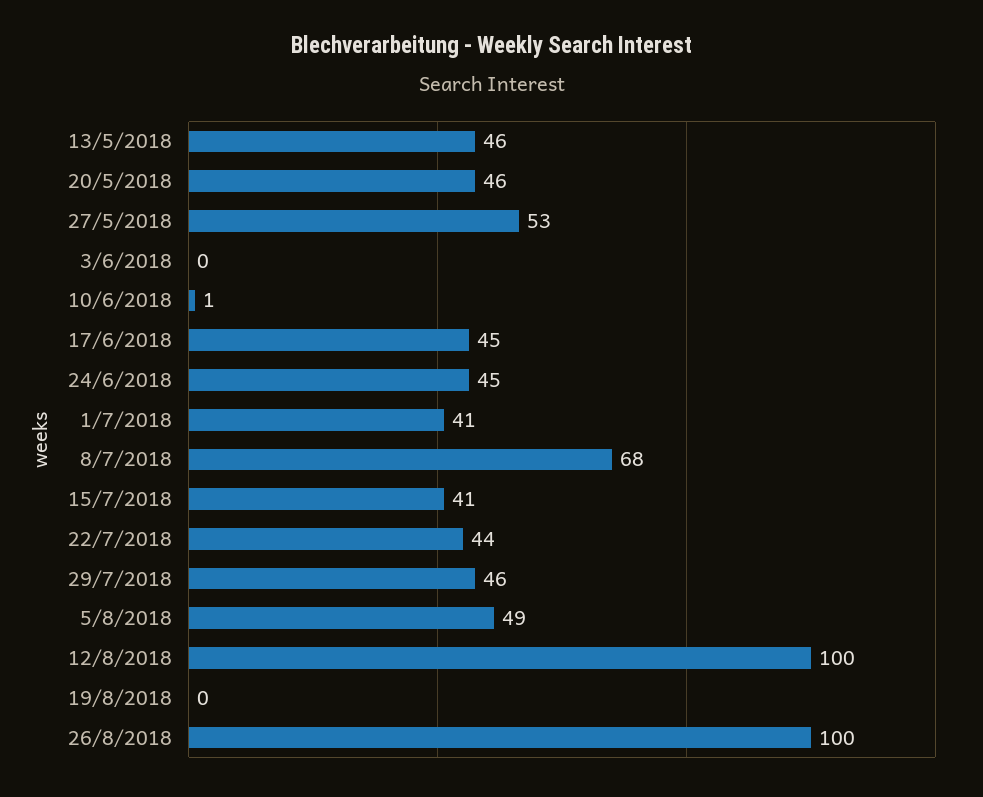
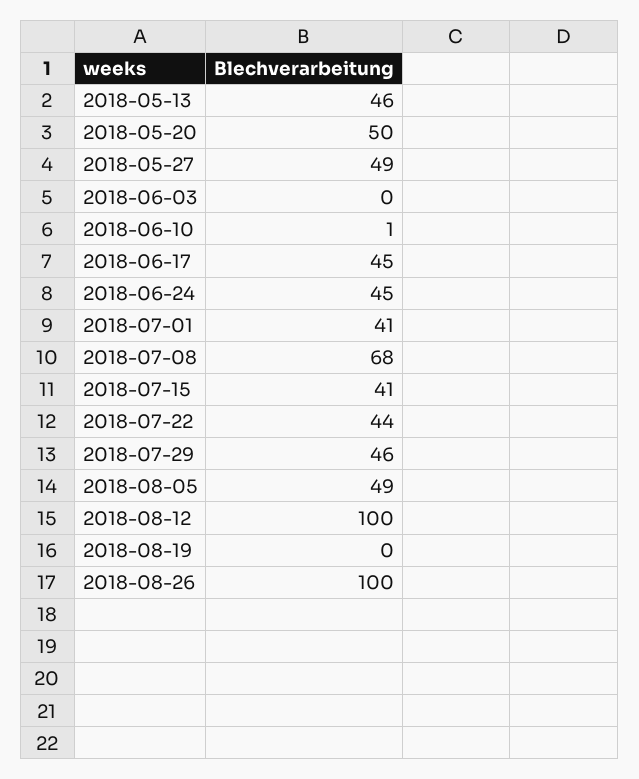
  {
    "13/5/2018": 46,
-   "20/5/2018": 46,
+   "20/5/2018": 50,
-   "27/5/2018": 53,
+   "27/5/2018": 49,
    "3/6/2018": 0,
    "10/6/2018": 1,
    "17/6/2018": 45,
    "24/6/2018": 45,
    "1/7/2018": 41,
    "8/7/2018": 68,
    "15/7/2018": 41,
    "22/7/2018": 44,
    "29/7/2018": 46,
    "5/8/2018": 49,
    "12/8/2018": 100,
    "19/8/2018": 0,
    "26/8/2018": 100
  }

